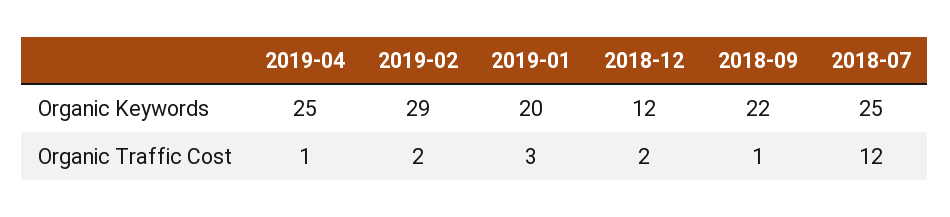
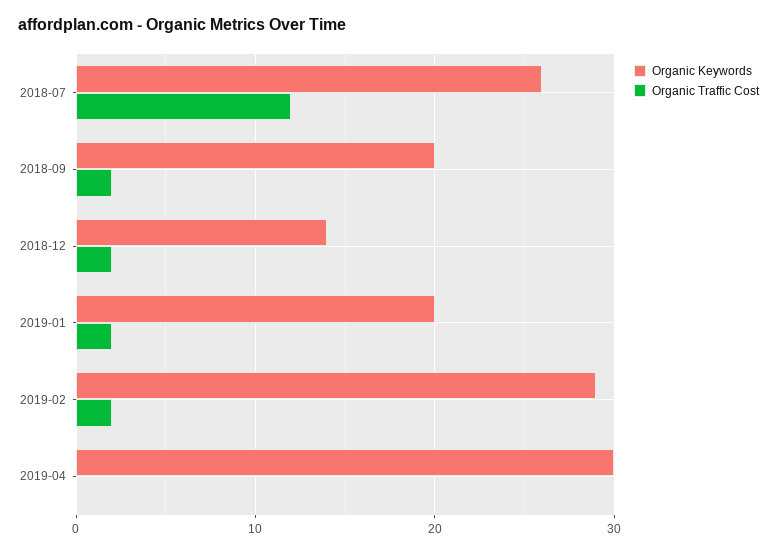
  {
    "Organic Keywords": {
-     "2019-04": 25,
+     "2019-04": 30,
      "2019-02": 29,
      "2019-01": 20,
-     "2018-12": 12,
+     "2018-12": 14,
-     "2018-09": 22,
+     "2018-09": 20,
-     "2018-07": 25
+     "2018-07": 26
    },
    "Organic Traffic Cost": {
-     "2019-04": 1,
+     "2019-04": 0,
      "2019-02": 2,
-     "2019-01": 3,
+     "2019-01": 2,
      "2018-12": 2,
-     "2018-09": 1,
+     "2018-09": 2,
      "2018-07": 12
    }
  }

